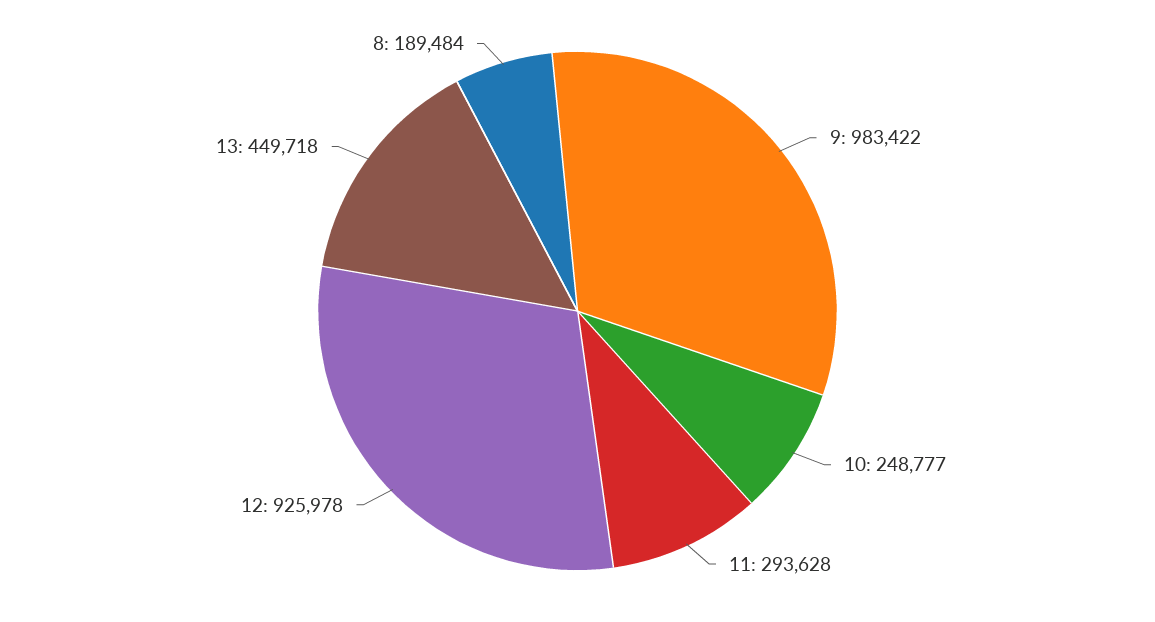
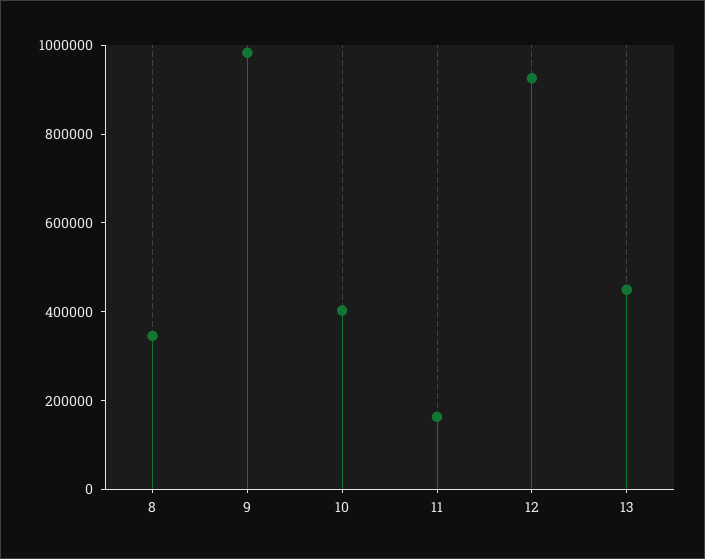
  {
    "9": 983422,
-   "10": 248777,
+   "10": 400000,
-   "11": 293628,
+   "11": 150000,
    "12": 925978,
    "13": 449718,
-   "8": 189484
+   "8": 350000
  }

